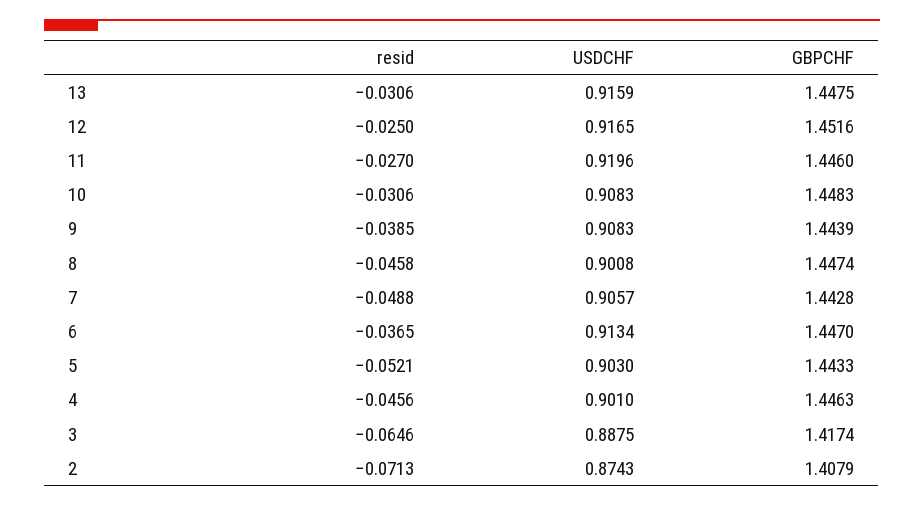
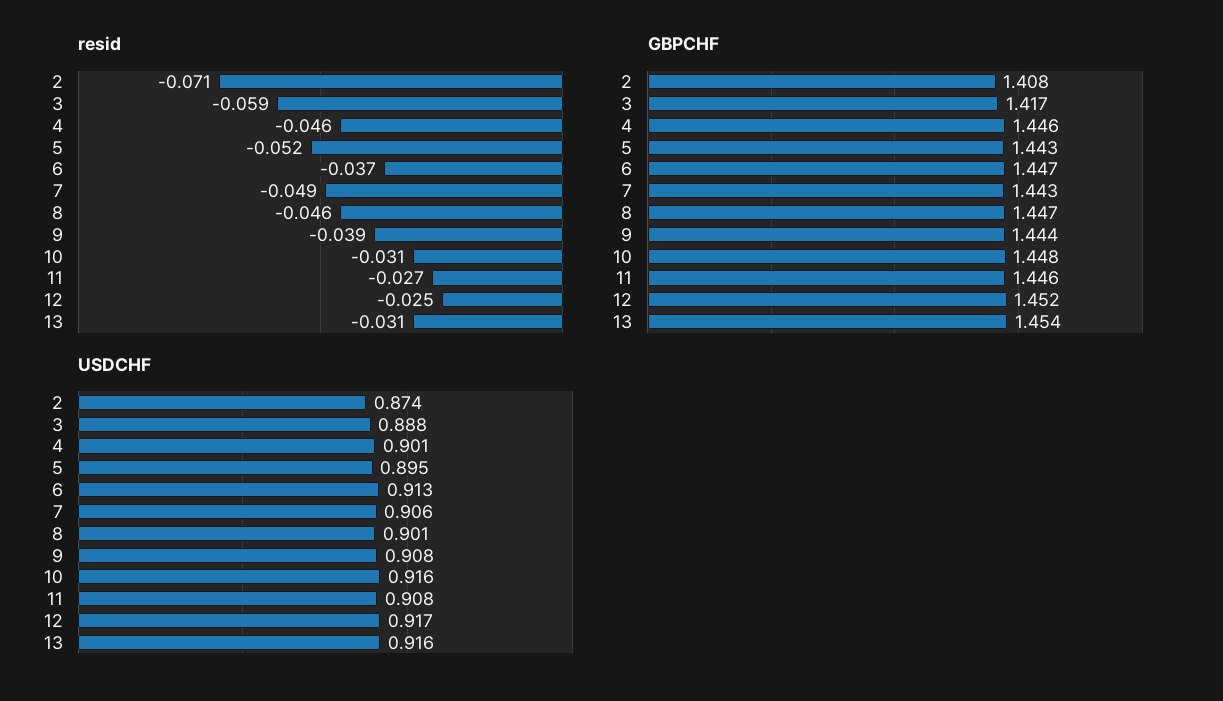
  {
    "resid": {
      "13": -0.0306,
      "12": -0.025,
      "11": -0.027,
      "10": -0.0306,
      "9": -0.0385,
      "8": -0.0458,
      "7": -0.0488,
      "6": -0.0365,
      "5": -0.0521,
      "4": -0.0456,
-     "3": -0.0646,
+     "3": -0.059,
      "2": -0.0713
    },
    "USDCHF": {
      "13": 0.9159,
      "12": 0.9165,
-     "11": 0.9196,
+     "11": 0.908,
-     "10": 0.9083,
+     "10": 0.916,
      "9": 0.9083,
      "8": 0.9008,
      "7": 0.9057,
      "6": 0.9134,
-     "5": 0.903,
+     "5": 0.895,
      "4": 0.901,
      "3": 0.8875,
      "2": 0.8743
    },
    "GBPCHF": {
-     "13": 1.4475,
+     "13": 1.454,
      "12": 1.4516,
      "11": 1.446,
      "10": 1.4483,
      "9": 1.4439,
      "8": 1.4474,
      "7": 1.4428,
      "6": 1.447,
      "5": 1.4433,
      "4": 1.4463,
      "3": 1.4174,
      "2": 1.4079
    }
  }

